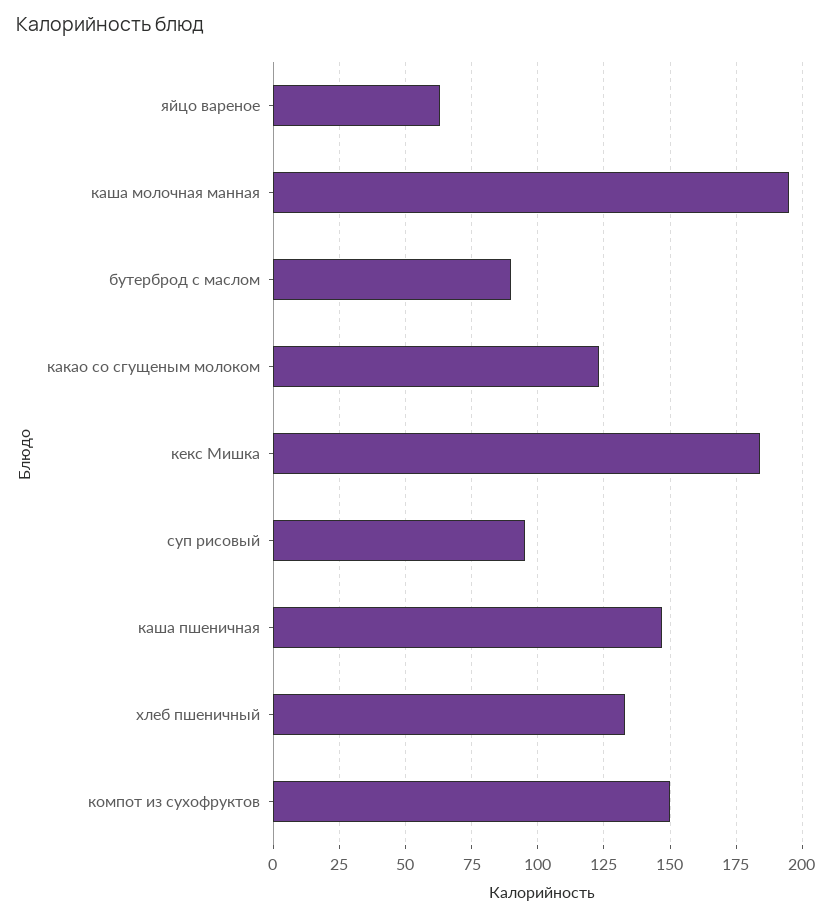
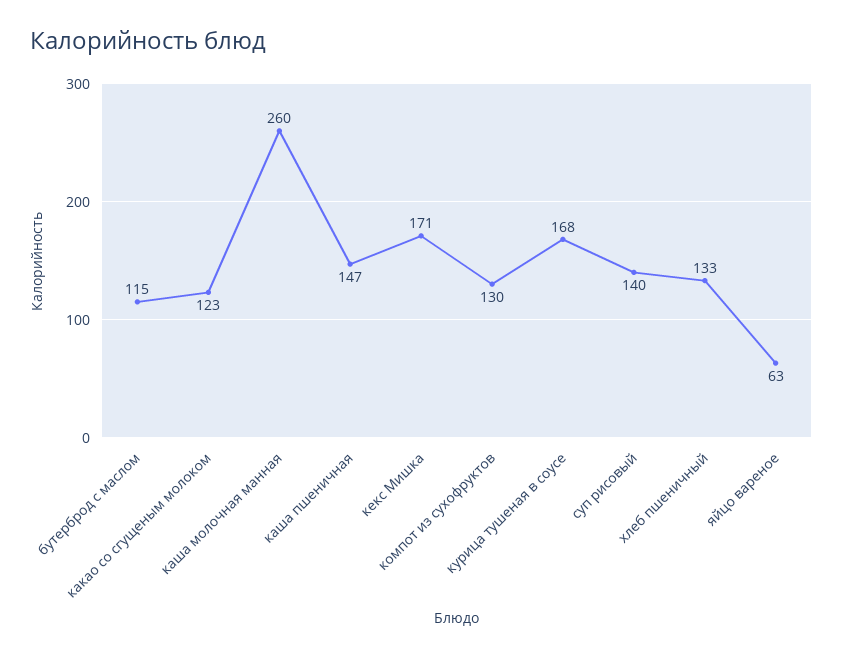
  {
    "яйцо вареное": 63,
-   "каша молочная манная": 195,
+   "каша молочная манная": 260,
-   "бутерброд с маслом": 90,
+   "бутерброд с маслом": 115,
    "какао со сгущеным молоком": 123,
-   "кекс Мишка": 185,
+   "кекс Мишка": 171,
-   "суп рисовый": 95,
+   "суп рисовый": 140,
    "каша пшеничная": 147,
    "хлеб пшеничный": 133,
-   "компот из сухофруктов": 150
+   "компот из сухофруктов": 130,
+   "курица тушеная в соусе": 168
  }

